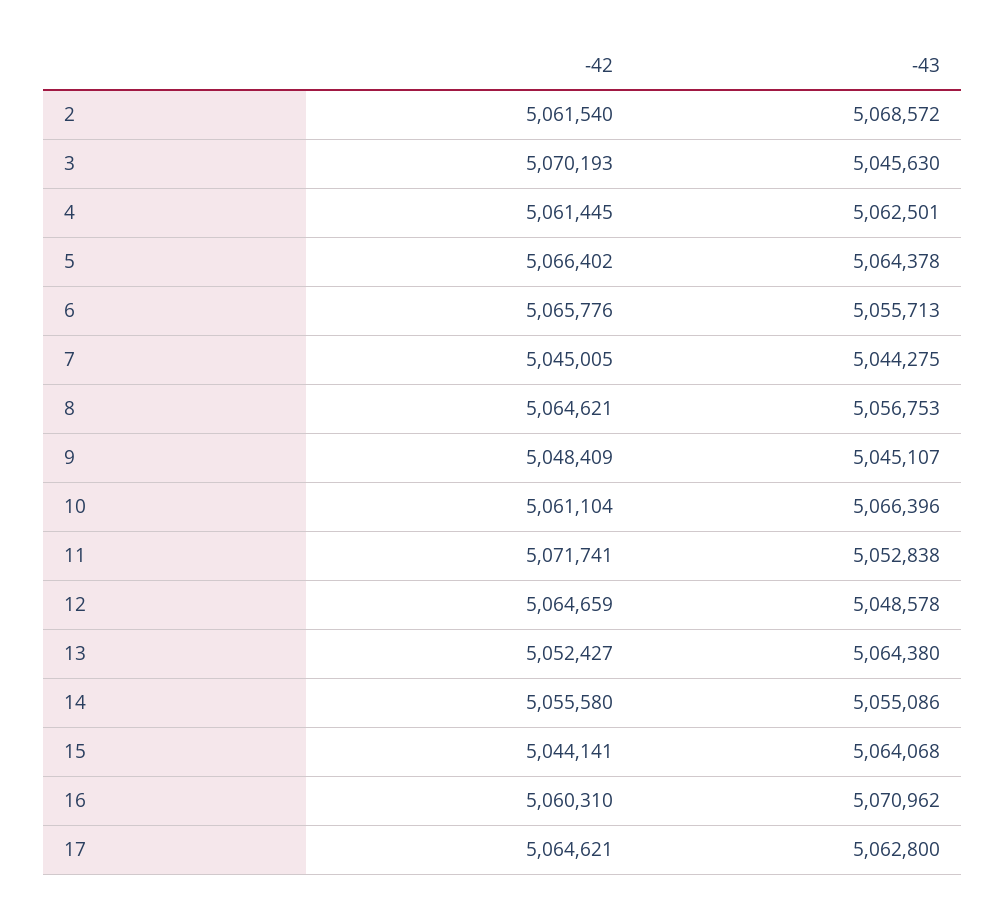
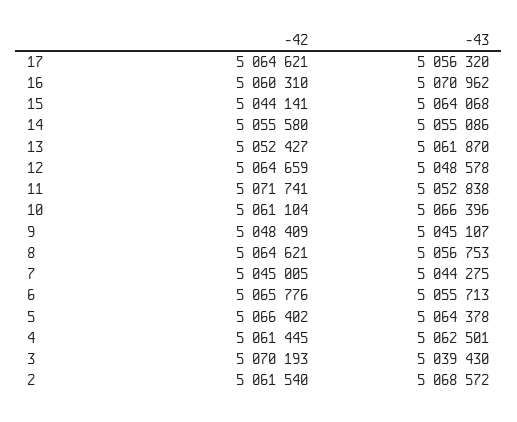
  {
    "-42": {
      "2": 5061540,
      "3": 5070193,
      "4": 5061445,
      "5": 5066402,
      "6": 5065776,
      "7": 5045005,
      "8": 5064621,
      "9": 5048409,
      "10": 5061104,
      "11": 5071741,
      "12": 5064659,
      "13": 5052427,
      "14": 5055580,
      "15": 5044141,
      "16": 5060310,
      "17": 5064621
    },
    "-43": {
      "2": 5068572,
-     "3": 5045630,
+     "3": 5039430,
      "4": 5062501,
      "5": 5064378,
      "6": 5055713,
      "7": 5044275,
      "8": 5056753,
      "9": 5045107,
      "10": 5066396,
      "11": 5052838,
      "12": 5048578,
-     "13": 5064380,
+     "13": 5061870,
      "14": 5055086,
      "15": 5064068,
      "16": 5070962,
-     "17": 5062800
+     "17": 5056320
    }
  }

